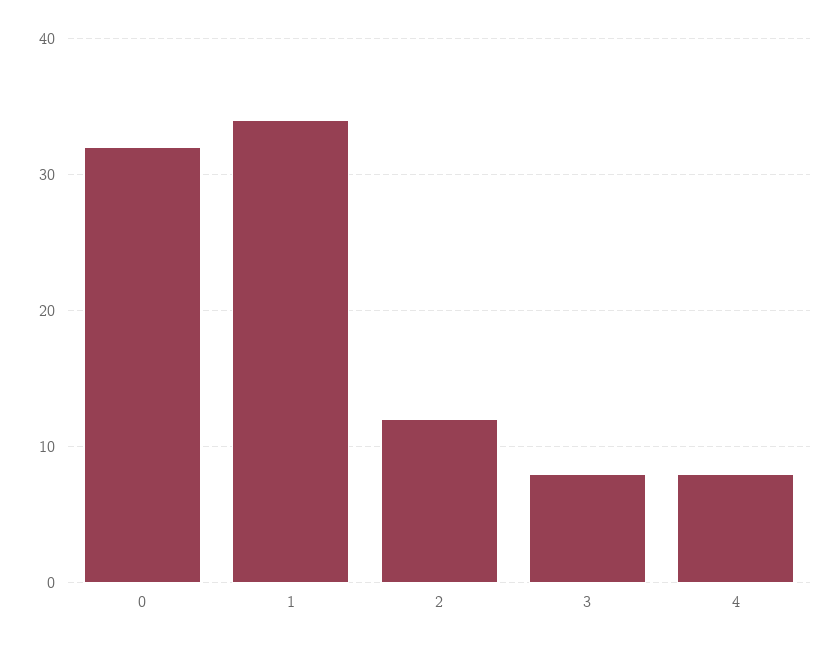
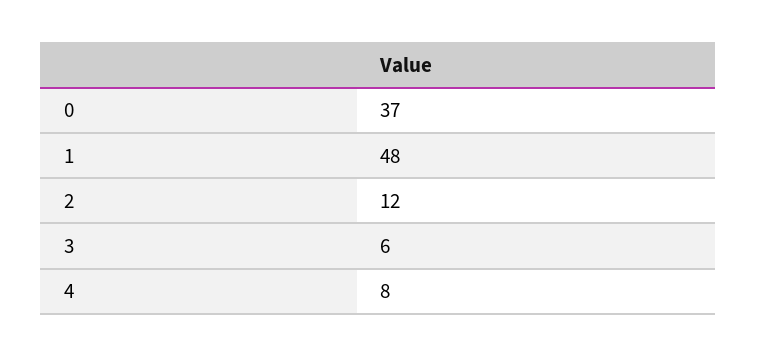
  {
-   "0": 32,
+   "0": 37,
-   "1": 34,
+   "1": 48,
    "2": 12,
-   "3": 8,
+   "3": 6,
    "4": 8
  }

